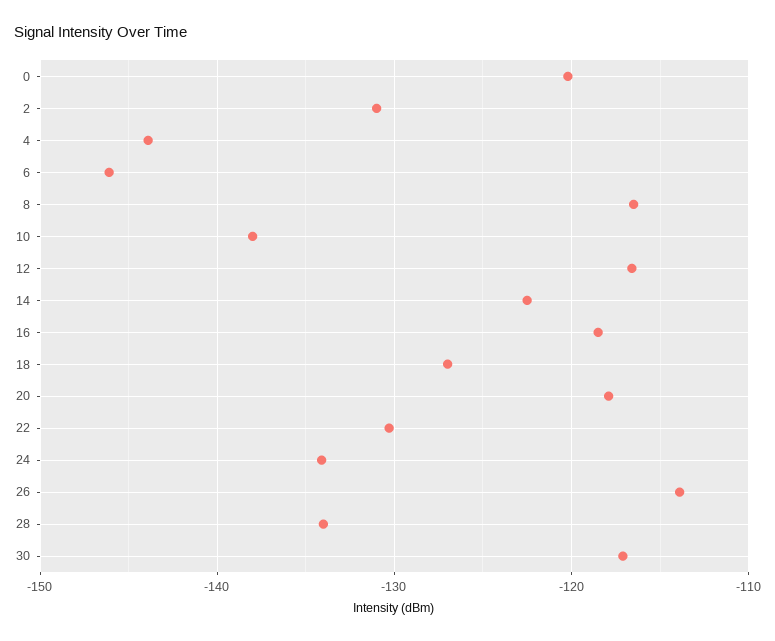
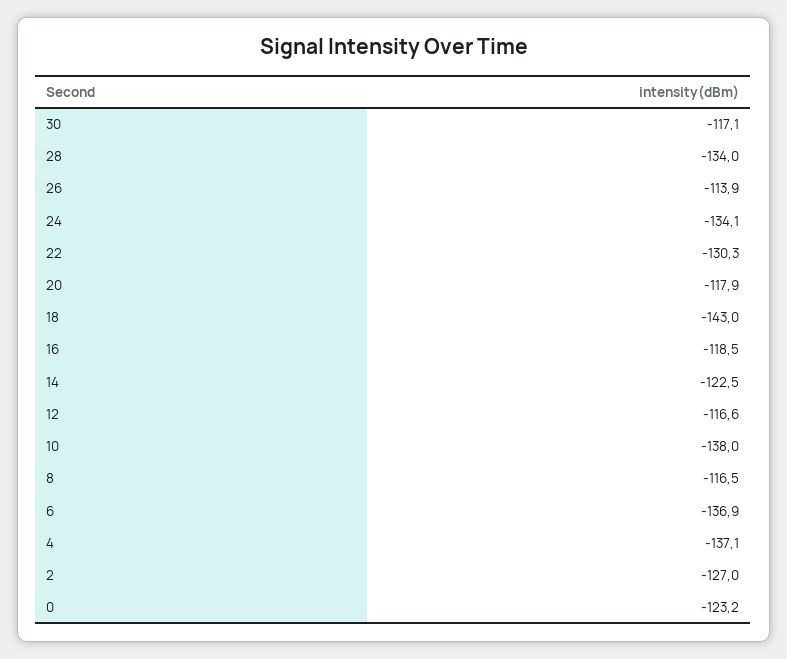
  {
-   "0": -120,
+   "0": -123.2,
-   "2": -131,
+   "2": -127,
-   "4": -144,
+   "4": -137.1,
-   "6": -146,
+   "6": -136.9,
    "8": -116.5,
    "10": -138,
    "12": -116.6,
    "14": -122.5,
    "16": -118.5,
-   "18": -127,
+   "18": -143,
    "20": -117.9,
    "22": -130.3,
    "24": -134.1,
    "26": -113.9,
    "28": -134,
    "30": -117.1
  }

